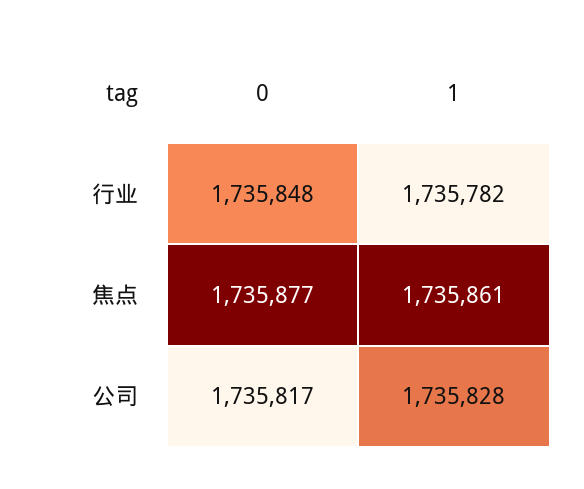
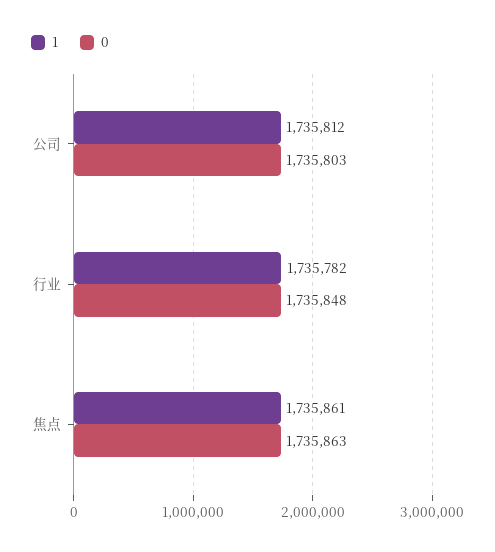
  {
    "0": {
      "行业": 1735848,
-     "焦点": 1735877,
+     "焦点": 1735863,
-     "公司": 1735817
+     "公司": 1735803
    },
    "1": {
      "行业": 1735782,
      "焦点": 1735861,
-     "公司": 1735828
+     "公司": 1735812
    }
  }

